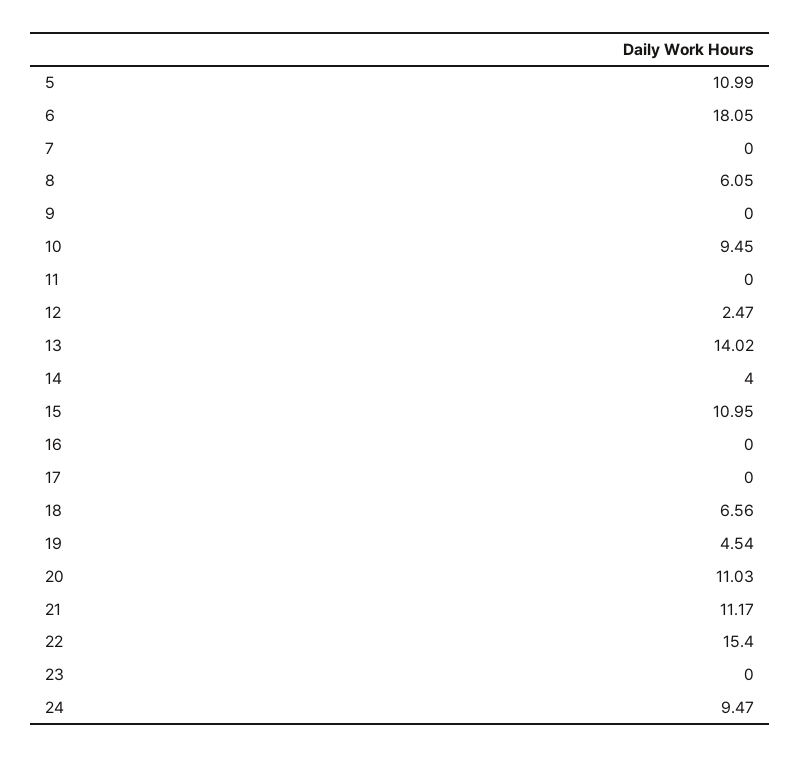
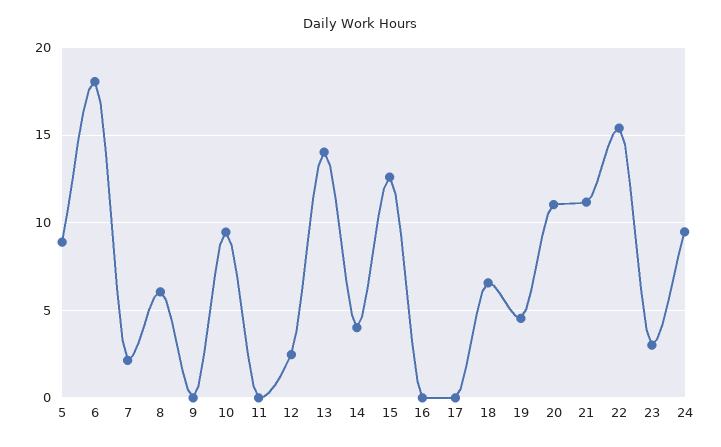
  {
-   "5": 10.99,
+   "5": 9,
    "6": 18.05,
-   "7": 0,
+   "7": 2,
    "8": 6.05,
    "9": 0,
    "10": 9.45,
    "11": 0,
    "12": 2.47,
    "13": 14.02,
    "14": 4,
-   "15": 10.95,
+   "15": 12.5,
    "16": 0,
    "17": 0,
    "18": 6.56,
    "19": 4.54,
    "20": 11.03,
    "21": 11.17,
    "22": 15.4,
-   "23": 0,
+   "23": 3,
    "24": 9.47
  }

